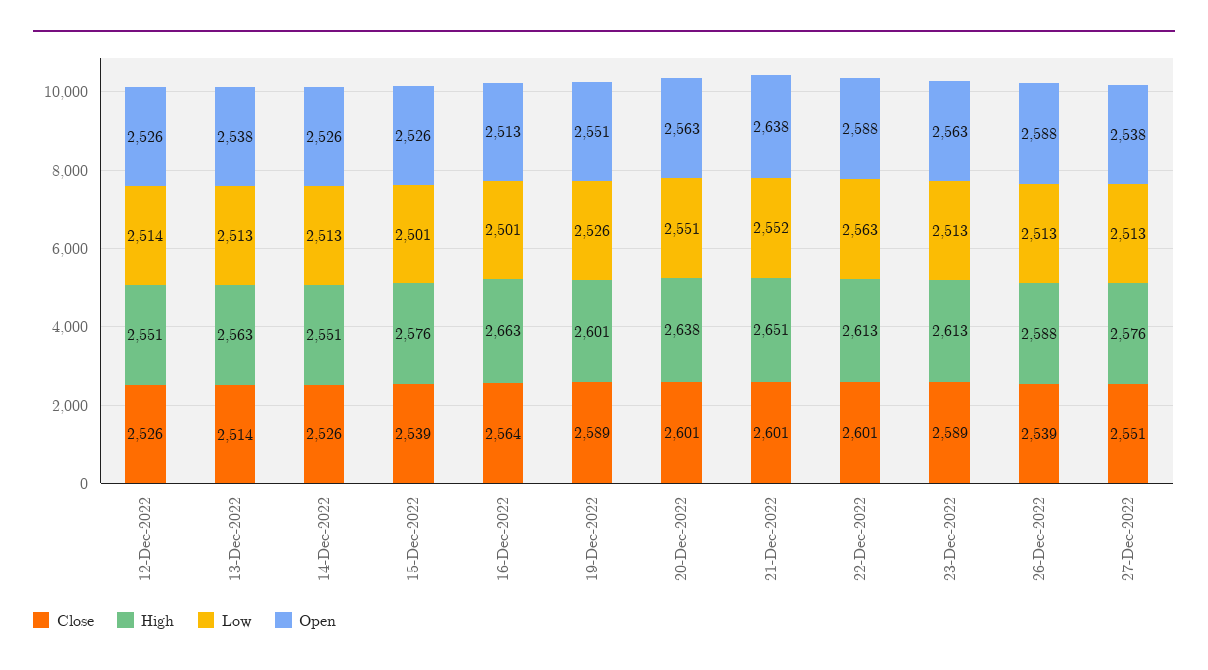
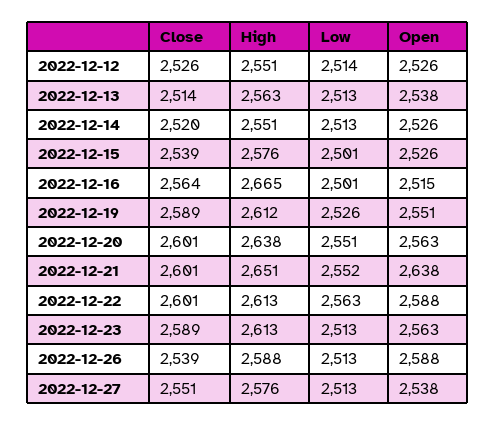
  {
    "Close": {
      "12-Dec-2022": 2526,
      "13-Dec-2022": 2514,
-     "14-Dec-2022": 2526,
+     "14-Dec-2022": 2520,
      "15-Dec-2022": 2539,
      "16-Dec-2022": 2564,
      "19-Dec-2022": 2589,
      "20-Dec-2022": 2601,
      "21-Dec-2022": 2601,
      "22-Dec-2022": 2601,
      "23-Dec-2022": 2589,
      "26-Dec-2022": 2539,
      "27-Dec-2022": 2551
    },
    "High": {
      "12-Dec-2022": 2551,
      "13-Dec-2022": 2563,
      "14-Dec-2022": 2551,
      "15-Dec-2022": 2576,
-     "16-Dec-2022": 2663,
+     "16-Dec-2022": 2665,
-     "19-Dec-2022": 2601,
+     "19-Dec-2022": 2612,
      "20-Dec-2022": 2638,
      "21-Dec-2022": 2651,
      "22-Dec-2022": 2613,
      "23-Dec-2022": 2613,
      "26-Dec-2022": 2588,
      "27-Dec-2022": 2576
    },
    "Low": {
      "12-Dec-2022": 2514,
      "13-Dec-2022": 2513,
      "14-Dec-2022": 2513,
      "15-Dec-2022": 2501,
      "16-Dec-2022": 2501,
      "19-Dec-2022": 2526,
      "20-Dec-2022": 2551,
      "21-Dec-2022": 2552,
      "22-Dec-2022": 2563,
      "23-Dec-2022": 2513,
      "26-Dec-2022": 2513,
      "27-Dec-2022": 2513
    },
    "Open": {
      "12-Dec-2022": 2526,
      "13-Dec-2022": 2538,
      "14-Dec-2022": 2526,
      "15-Dec-2022": 2526,
-     "16-Dec-2022": 2513,
+     "16-Dec-2022": 2515,
      "19-Dec-2022": 2551,
      "20-Dec-2022": 2563,
      "21-Dec-2022": 2638,
      "22-Dec-2022": 2588,
      "23-Dec-2022": 2563,
      "26-Dec-2022": 2588,
      "27-Dec-2022": 2538
    }
  }

